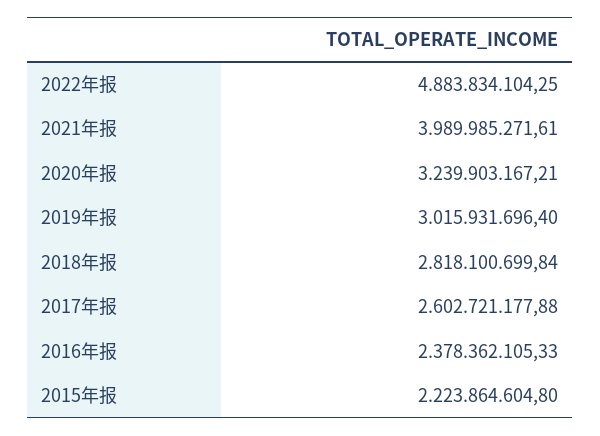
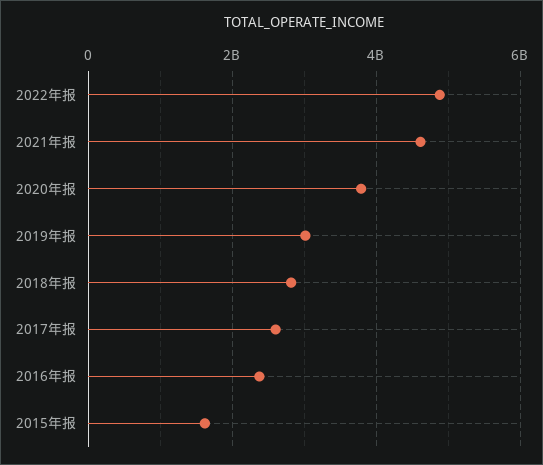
  {
    "2022年报": 4883834104.25,
-   "2021年报": 3989985271.61,
+   "2021年报": 4600000000,
-   "2020年报": 3239903167.21,
+   "2020年报": 3800000000,
    "2019年报": 3015931696.4,
    "2018年报": 2818100699.84,
    "2017年报": 2602721177.88,
    "2016年报": 2378362105.33,
-   "2015年报": 2223864604.8
+   "2015年报": 1600000000
  }

